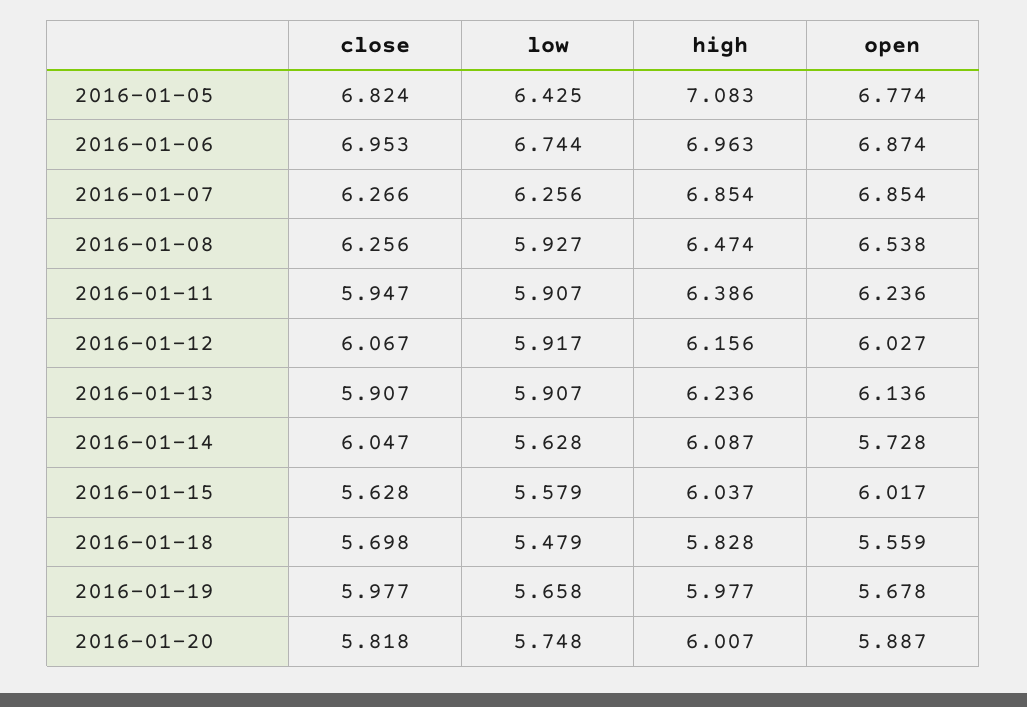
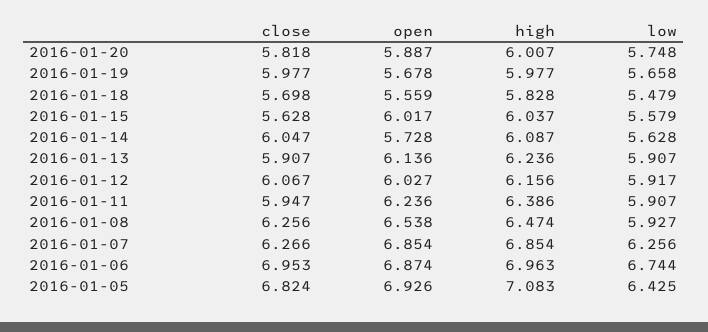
  {
    "close": {
      "2016-01-05": 6.824,
      "2016-01-06": 6.953,
      "2016-01-07": 6.266,
      "2016-01-08": 6.256,
      "2016-01-11": 5.947,
      "2016-01-12": 6.067,
      "2016-01-13": 5.907,
      "2016-01-14": 6.047,
      "2016-01-15": 5.628,
      "2016-01-18": 5.698,
      "2016-01-19": 5.977,
      "2016-01-20": 5.818
    },
    "low": {
      "2016-01-05": 6.425,
      "2016-01-06": 6.744,
      "2016-01-07": 6.256,
      "2016-01-08": 5.927,
      "2016-01-11": 5.907,
      "2016-01-12": 5.917,
      "2016-01-13": 5.907,
      "2016-01-14": 5.628,
      "2016-01-15": 5.579,
      "2016-01-18": 5.479,
      "2016-01-19": 5.658,
      "2016-01-20": 5.748
    },
    "high": {
      "2016-01-05": 7.083,
      "2016-01-06": 6.963,
      "2016-01-07": 6.854,
      "2016-01-08": 6.474,
      "2016-01-11": 6.386,
      "2016-01-12": 6.156,
      "2016-01-13": 6.236,
      "2016-01-14": 6.087,
      "2016-01-15": 6.037,
      "2016-01-18": 5.828,
      "2016-01-19": 5.977,
      "2016-01-20": 6.007
    },
    "open": {
-     "2016-01-05": 6.774,
+     "2016-01-05": 6.926,
      "2016-01-06": 6.874,
      "2016-01-07": 6.854,
      "2016-01-08": 6.538,
      "2016-01-11": 6.236,
      "2016-01-12": 6.027,
      "2016-01-13": 6.136,
      "2016-01-14": 5.728,
      "2016-01-15": 6.017,
      "2016-01-18": 5.559,
      "2016-01-19": 5.678,
      "2016-01-20": 5.887
    }
  }

